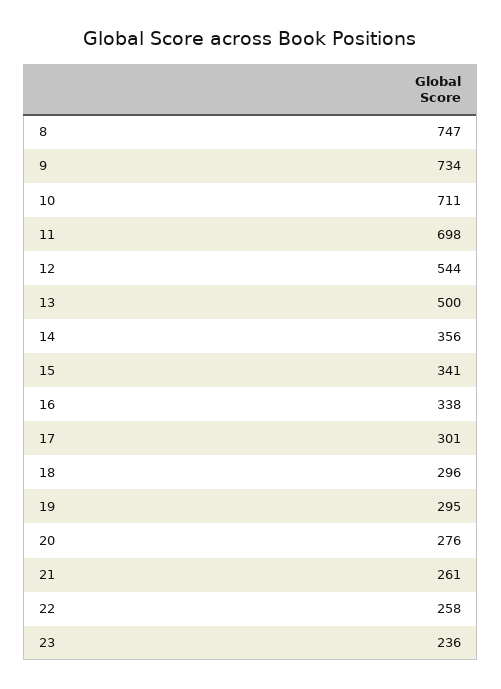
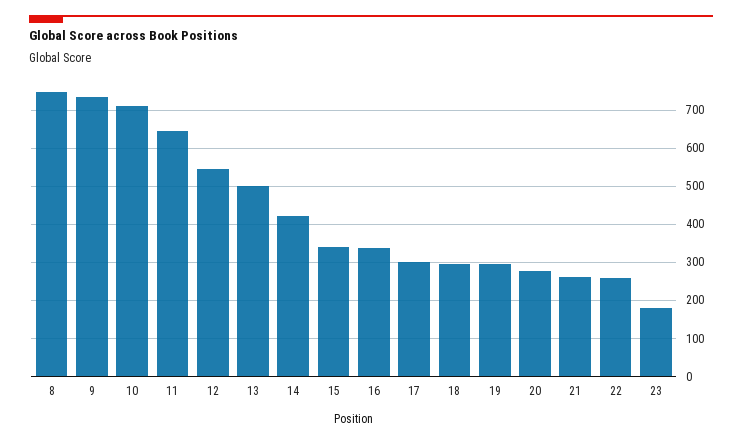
  {
    "8": 747,
    "9": 734,
    "10": 711,
-   "11": 698,
+   "11": 640,
    "12": 544,
    "13": 500,
-   "14": 356,
+   "14": 420,
    "15": 341,
    "16": 338,
    "17": 301,
    "18": 296,
    "19": 295,
    "20": 276,
    "21": 261,
    "22": 258,
-   "23": 236
+   "23": 180
  }

